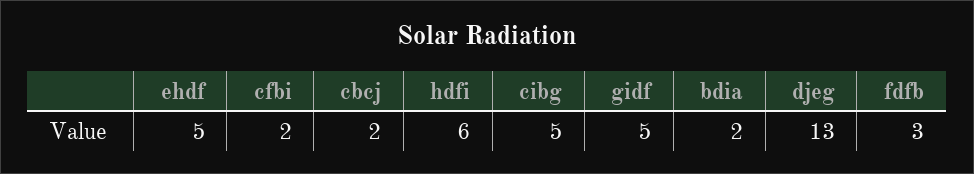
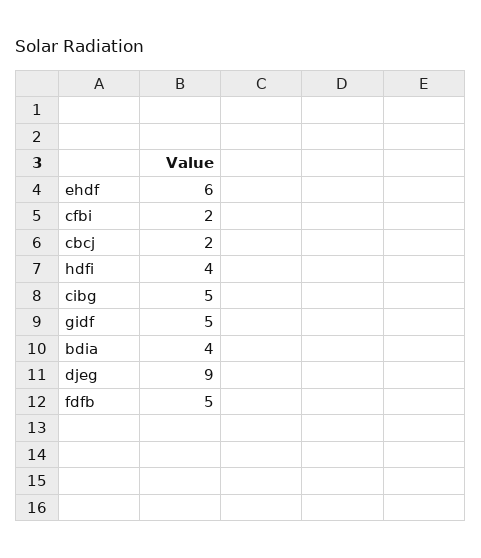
  {
-   "ehdf": 5,
+   "ehdf": 6,
    "cfbi": 2,
    "cbcj": 2,
-   "hdfi": 6,
+   "hdfi": 4,
    "cibg": 5,
    "gidf": 5,
-   "bdia": 2,
+   "bdia": 4,
-   "djeg": 13,
+   "djeg": 9,
-   "fdfb": 3
+   "fdfb": 5
  }

